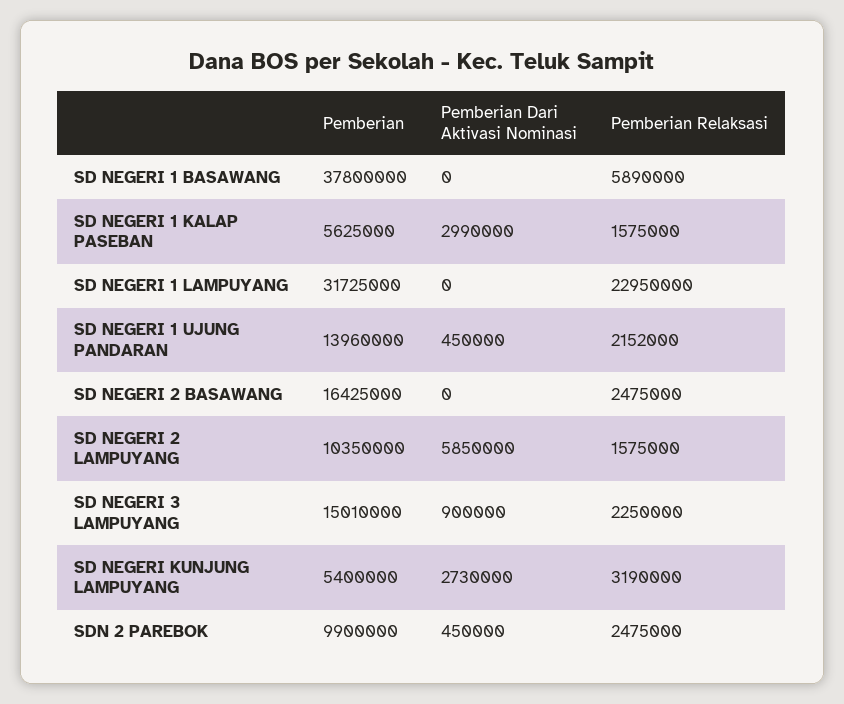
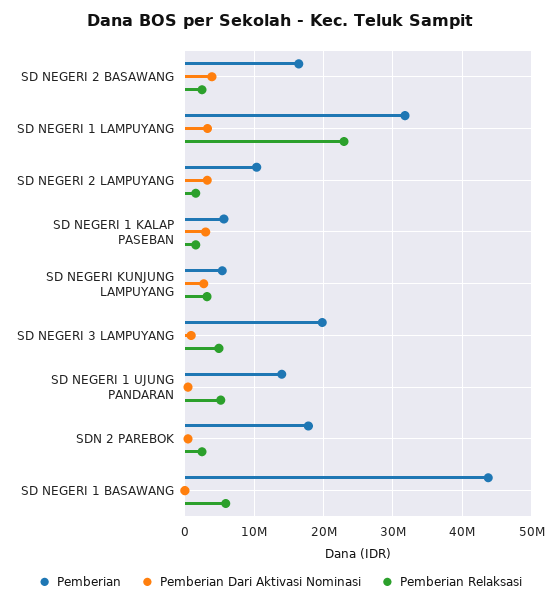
  {
    "Pemberian": {
-     "SD NEGERI 1 BASAWANG": 37800000,
+     "SD NEGERI 1 BASAWANG": 44000000,
      "SD NEGERI 1 KALAP PASEBAN": 5625000,
      "SD NEGERI 1 LAMPUYANG": 31725000,
      "SD NEGERI 1 UJUNG PANDARAN": 13960000,
      "SD NEGERI 2 BASAWANG": 16425000,
      "SD NEGERI 2 LAMPUYANG": 10350000,
-     "SD NEGERI 3 LAMPUYANG": 15010000,
+     "SD NEGERI 3 LAMPUYANG": 20000000,
      "SD NEGERI KUNJUNG LAMPUYANG": 5400000,
-     "SDN 2 PAREBOK": 9900000
+     "SDN 2 PAREBOK": 18000000
    },
    "Pemberian Dari Aktivasi Nominasi": {
      "SD NEGERI 1 BASAWANG": 0,
      "SD NEGERI 1 KALAP PASEBAN": 2990000,
-     "SD NEGERI 1 LAMPUYANG": 0,
+     "SD NEGERI 1 LAMPUYANG": 3000000,
      "SD NEGERI 1 UJUNG PANDARAN": 450000,
-     "SD NEGERI 2 BASAWANG": 0,
+     "SD NEGERI 2 BASAWANG": 4000000,
-     "SD NEGERI 2 LAMPUYANG": 5850000,
+     "SD NEGERI 2 LAMPUYANG": 3000000,
      "SD NEGERI 3 LAMPUYANG": 900000,
      "SD NEGERI KUNJUNG LAMPUYANG": 2730000,
      "SDN 2 PAREBOK": 450000
    },
    "Pemberian Relaksasi": {
      "SD NEGERI 1 BASAWANG": 5890000,
      "SD NEGERI 1 KALAP PASEBAN": 1575000,
      "SD NEGERI 1 LAMPUYANG": 22950000,
-     "SD NEGERI 1 UJUNG PANDARAN": 2152000,
+     "SD NEGERI 1 UJUNG PANDARAN": 5000000,
      "SD NEGERI 2 BASAWANG": 2475000,
      "SD NEGERI 2 LAMPUYANG": 1575000,
-     "SD NEGERI 3 LAMPUYANG": 2250000,
+     "SD NEGERI 3 LAMPUYANG": 5000000,
      "SD NEGERI KUNJUNG LAMPUYANG": 3190000,
      "SDN 2 PAREBOK": 2475000
    }
  }

